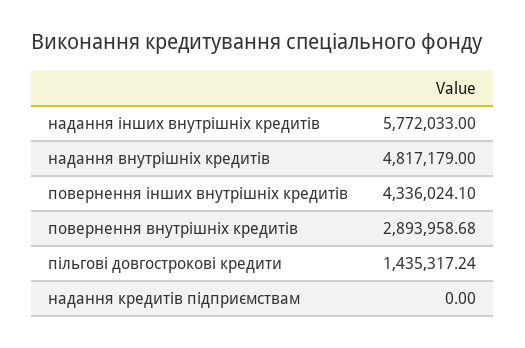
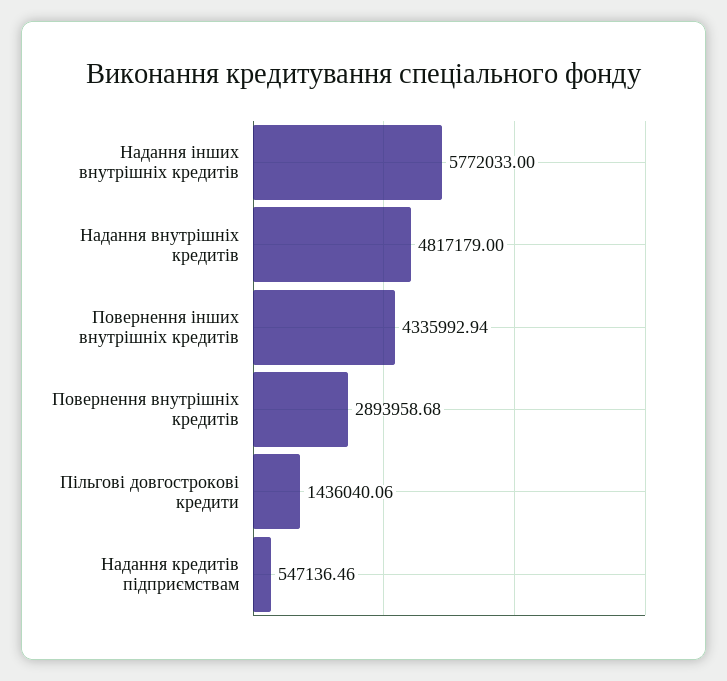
  {
    "надання інших внутрішніх кредитів": 5772033,
    "надання внутрішніх кредитів": 4817179,
-   "повернення інших внутрішніх кредитів": 4336024.1,
+   "повернення інших внутрішніх кредитів": 4335992.94,
    "повернення внутрішніх кредитів": 2893958.68,
-   "пільгові довгострокові кредити": 1435317.24,
+   "пільгові довгострокові кредити": 1436040.06,
-   "надання кредитів підприємствам": 0
+   "надання кредитів підприємствам": 547136.46
  }

